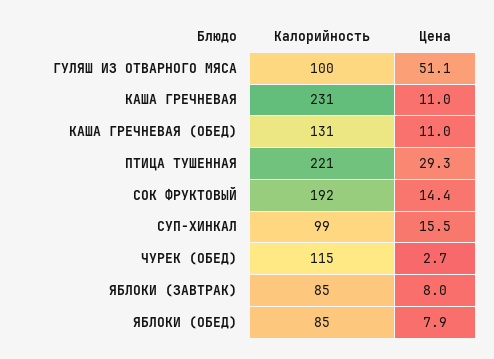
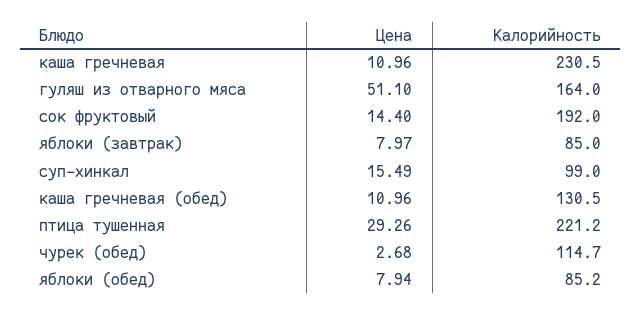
  {
    "Калорийность": {
-     "ГУЛЯШ ИЗ ОТВАРНОГО МЯСА": 100,
+     "ГУЛЯШ ИЗ ОТВАРНОГО МЯСА": 164,
      "КАША ГРЕЧНЕВАЯ": 230.5,
      "КАША ГРЕЧНЕВАЯ (ОБЕД)": 130.5,
      "ПТИЦА ТУШЕННАЯ": 221.2,
      "СОК ФРУКТОВЫЙ": 192,
      "СУП-ХИНКАЛ": 99,
      "ЧУРЕК (ОБЕД)": 114.7,
      "ЯБЛОКИ (ЗАВТРАК)": 85,
      "ЯБЛОКИ (ОБЕД)": 85.2
    },
    "Цена": {
      "ГУЛЯШ ИЗ ОТВАРНОГО МЯСА": 51.1,
      "КАША ГРЕЧНЕВАЯ": 10.96,
      "КАША ГРЕЧНЕВАЯ (ОБЕД)": 10.96,
      "ПТИЦА ТУШЕННАЯ": 29.26,
      "СОК ФРУКТОВЫЙ": 14.4,
      "СУП-ХИНКАЛ": 15.49,
      "ЧУРЕК (ОБЕД)": 2.68,
      "ЯБЛОКИ (ЗАВТРАК)": 7.97,
      "ЯБЛОКИ (ОБЕД)": 7.94
    }
  }

